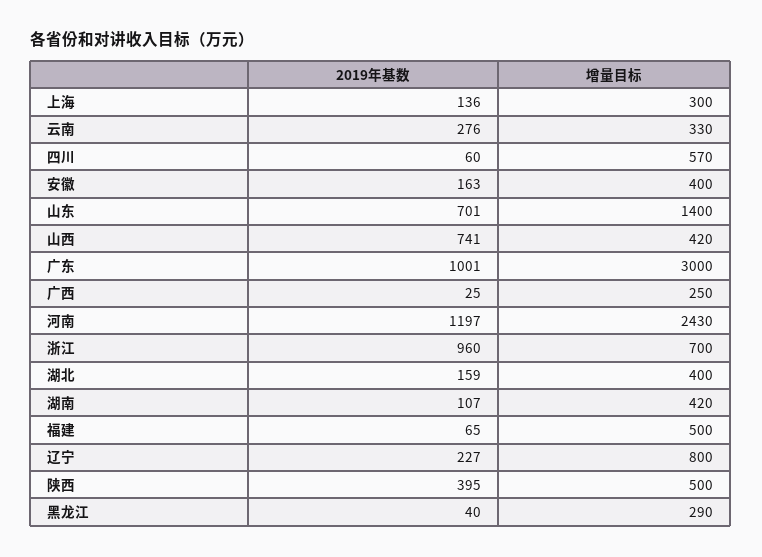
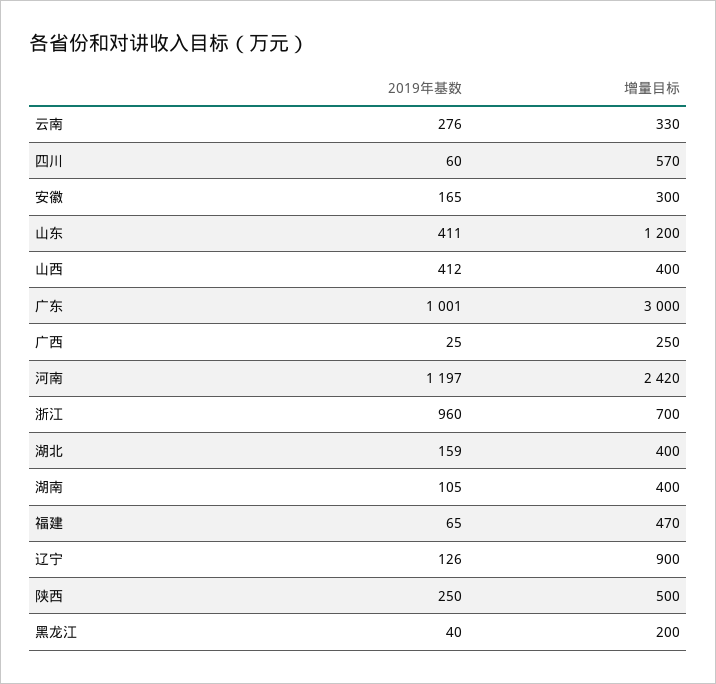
  {
    "2019年基数": {
-     "上海": 136,
      "云南": 276,
      "四川": 60,
-     "安徽": 163,
+     "安徽": 165,
-     "山东": 701,
+     "山东": 411,
-     "山西": 741,
+     "山西": 412,
      "广东": 1001,
      "广西": 25,
      "河南": 1197,
      "浙江": 960,
      "湖北": 159,
-     "湖南": 107,
+     "湖南": 105,
      "福建": 65,
-     "辽宁": 227,
+     "辽宁": 126,
-     "陕西": 395,
+     "陕西": 250,
      "黑龙江": 40
    },
    "增量目标": {
-     "上海": 300,
      "云南": 330,
      "四川": 570,
-     "安徽": 400,
+     "安徽": 300,
-     "山东": 1400,
+     "山东": 1200,
-     "山西": 420,
+     "山西": 400,
      "广东": 3000,
      "广西": 250,
-     "河南": 2430,
+     "河南": 2420,
      "浙江": 700,
      "湖北": 400,
-     "湖南": 420,
+     "湖南": 400,
-     "福建": 500,
+     "福建": 470,
-     "辽宁": 800,
+     "辽宁": 900,
      "陕西": 500,
-     "黑龙江": 290
+     "黑龙江": 200
    }
  }

